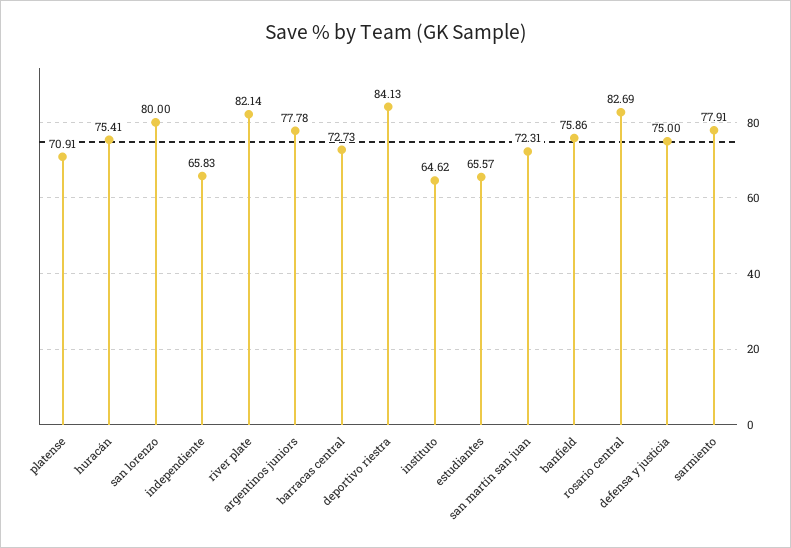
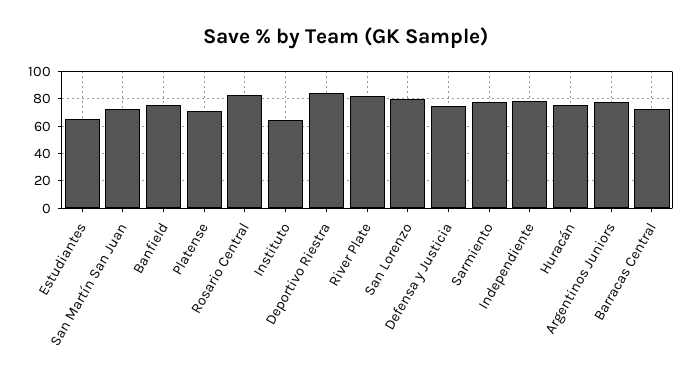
  {
    "platense": 70.91,
    "huracán": 75.41,
    "san lorenzo": 80,
-   "independiente": 65.83,
+   "independiente": 80,
    "river plate": 82.14,
    "argentinos juniors": 77.78,
    "barracas central": 72.73,
    "deportivo riestra": 84.13,
    "instituto": 64.62,
    "estudiantes": 65.57,
    "san martín san juan": 72.31,
    "banfield": 75.86,
    "rosario central": 82.69,
    "defensa y justicia": 75,
    "sarmiento": 77.91
  }

